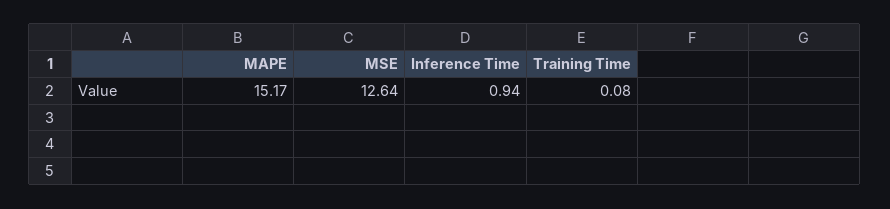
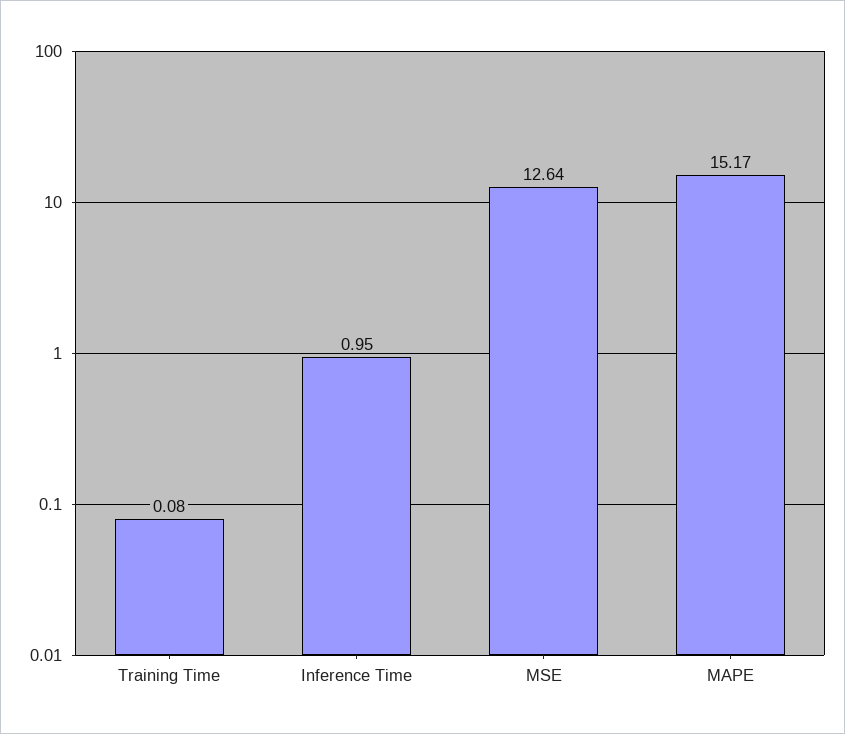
  {
    "MAPE": 15.17,
    "MSE": 12.64,
-   "Inference Time": 0.94,
+   "Inference Time": 0.95,
    "Training Time": 0.08
  }

